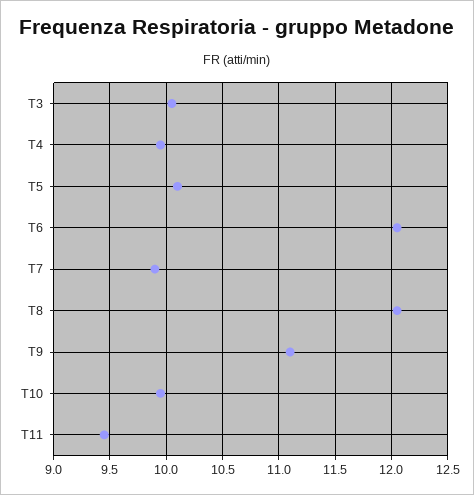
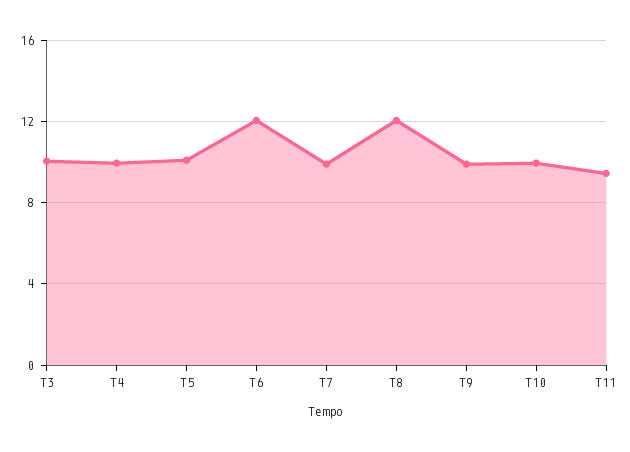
  {
    "T3": 10.1,
    "T4": 10,
    "T5": 10.1,
    "T6": 12.1,
    "T7": 9.9,
    "T8": 12.1,
-   "T9": 11.1,
+   "T9": 10,
    "T10": 10,
    "T11": 9.5
  }

